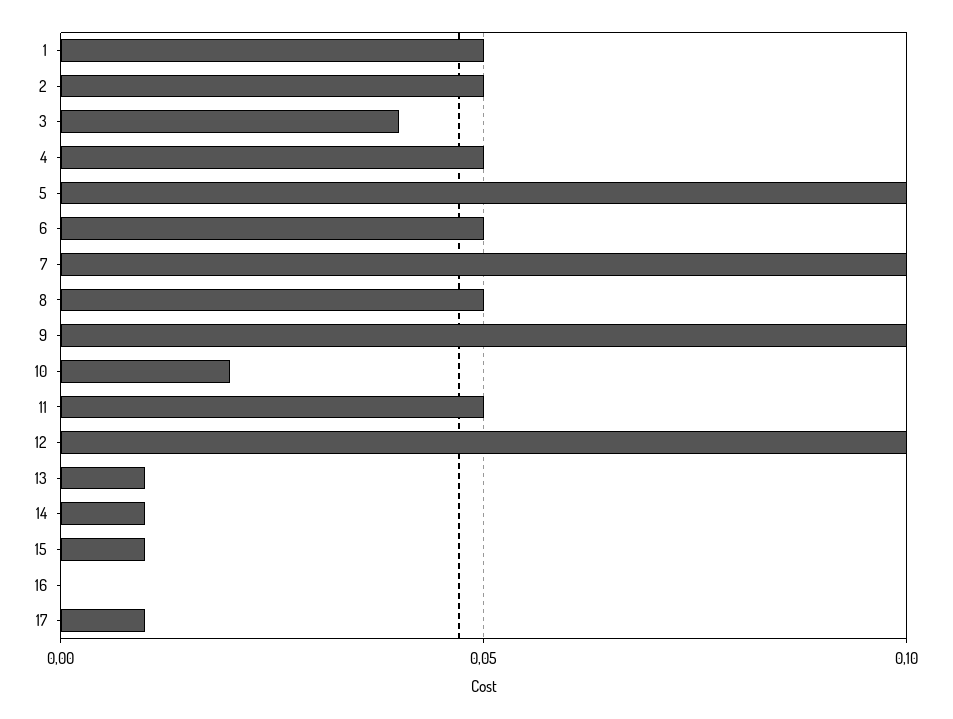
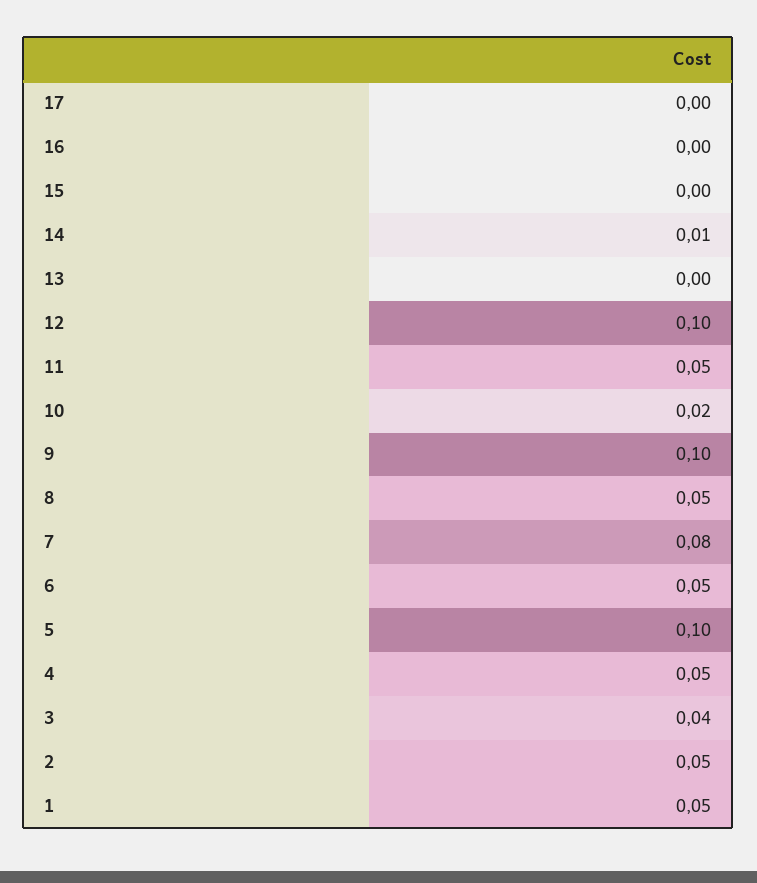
  {
    "1": 0.05,
    "2": 0.05,
    "3": 0.04,
    "4": 0.05,
    "5": 0.1,
    "6": 0.05,
-   "7": 0.1,
+   "7": 0.08,
    "8": 0.05,
    "9": 0.1,
    "10": 0.02,
    "11": 0.05,
    "12": 0.1,
-   "13": 0.01,
+   "13": 0,
    "14": 0.01,
-   "15": 0.01,
+   "15": 0,
    "16": 0,
-   "17": 0.01
+   "17": 0
  }

